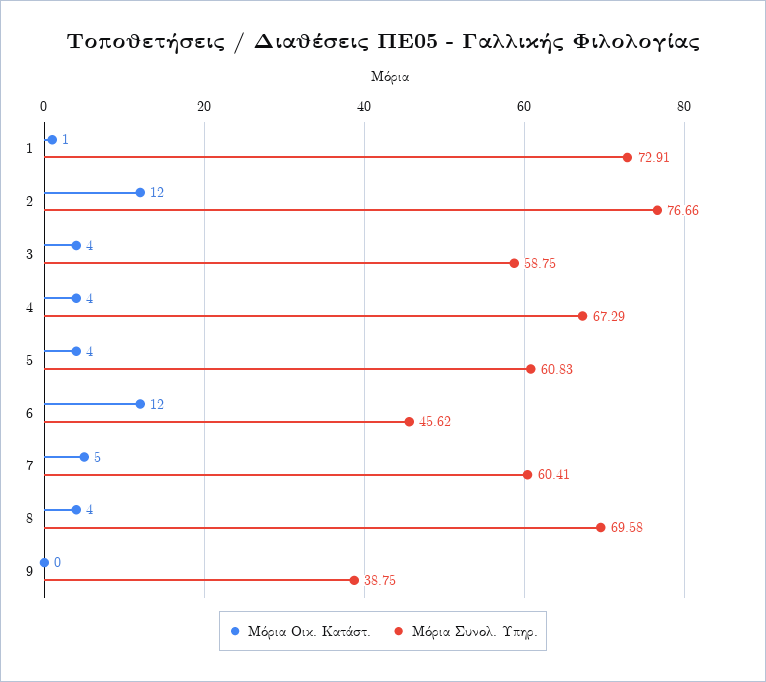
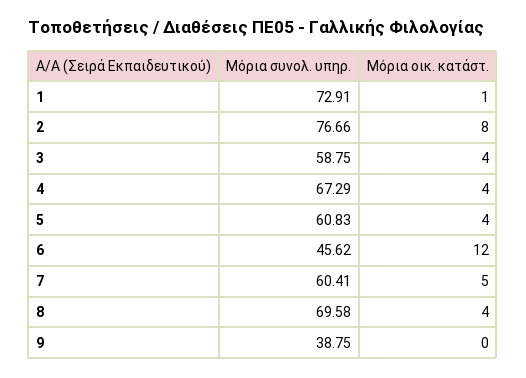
  {
    "Μόρια Οικ. Κατάστ.": {
      "1": 1,
-     "2": 12,
+     "2": 8,
      "3": 4,
      "4": 4,
      "5": 4,
      "6": 12,
      "7": 5,
      "8": 4,
      "9": 0
    },
    "Μόρια Συνολ. Υπηρ.": {
      "1": 72.91,
      "2": 76.66,
      "3": 58.75,
      "4": 67.29,
      "5": 60.83,
      "6": 45.62,
      "7": 60.41,
      "8": 69.58,
      "9": 38.75
    }
  }

